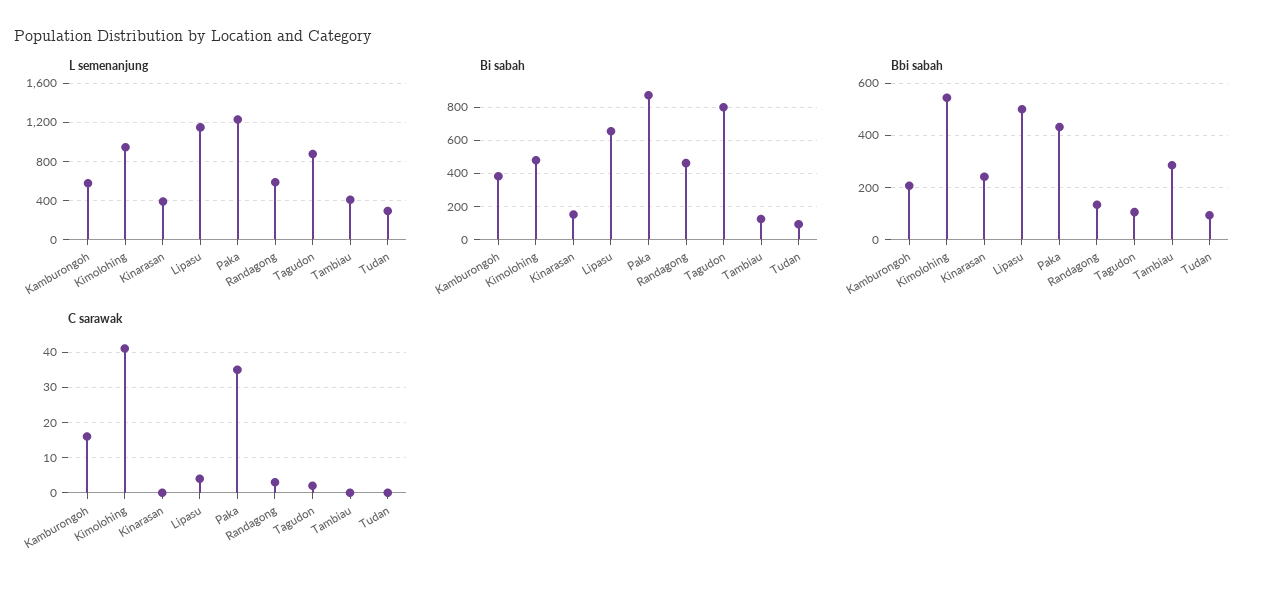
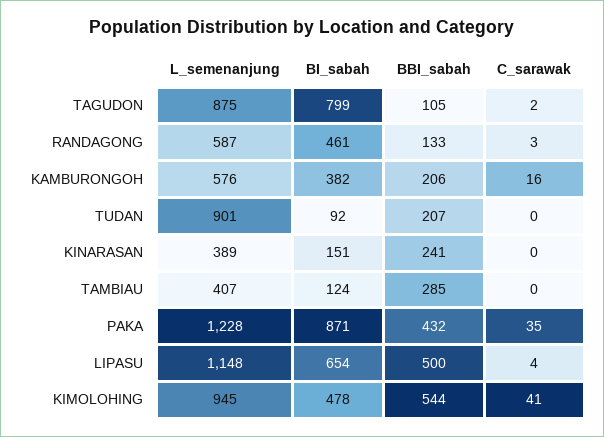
  {
    "L semenanjung": {
      "Kamburongoh": 576,
      "Kimolohing": 945,
      "Kinarasan": 389,
      "Lipasu": 1148,
      "Paka": 1228,
      "Randagong": 587,
      "Tagudon": 875,
      "Tambiau": 407,
-     "Tudan": 300
+     "Tudan": 901
    },
    "Bi sabah": {
      "Kamburongoh": 382,
      "Kimolohing": 478,
      "Kinarasan": 151,
      "Lipasu": 654,
      "Paka": 871,
      "Randagong": 461,
      "Tagudon": 799,
      "Tambiau": 124,
      "Tudan": 92
    },
    "Bbi sabah": {
      "Kamburongoh": 206,
      "Kimolohing": 544,
      "Kinarasan": 241,
      "Lipasu": 500,
      "Paka": 432,
      "Randagong": 133,
      "Tagudon": 105,
      "Tambiau": 285,
-     "Tudan": 100
+     "Tudan": 207
    },
    "C sarawak": {
      "Kamburongoh": 16,
      "Kimolohing": 41,
      "Kinarasan": 0,
      "Lipasu": 4,
      "Paka": 35,
      "Randagong": 3,
      "Tagudon": 2,
      "Tambiau": 0,
      "Tudan": 0
    }
  }

